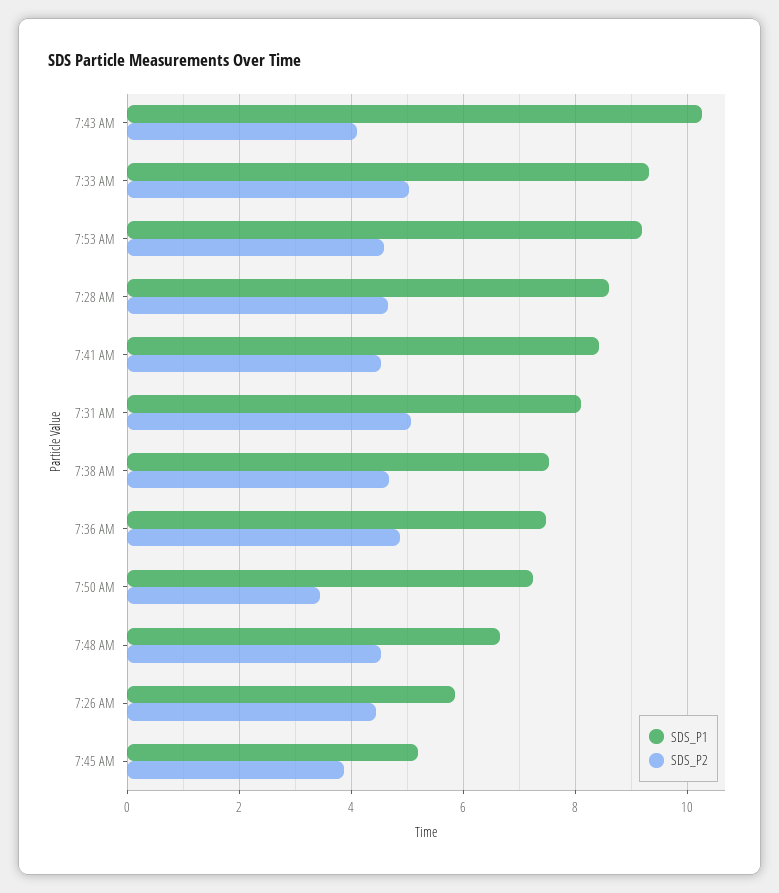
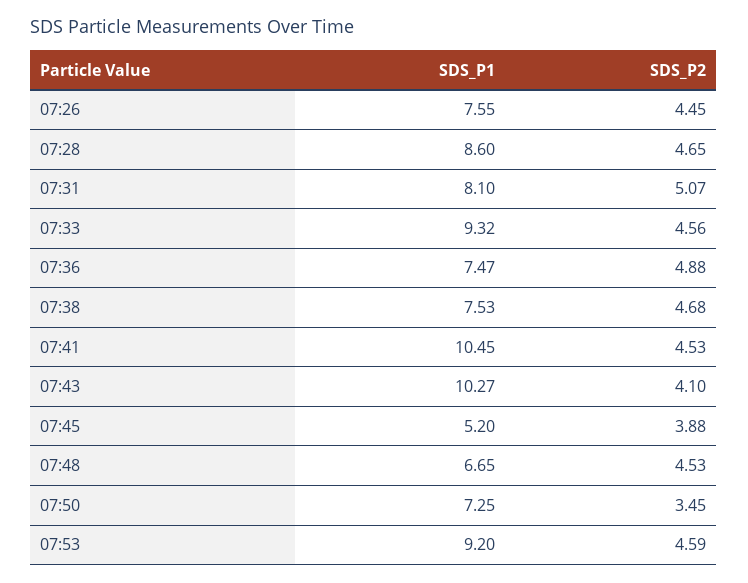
  {
    "SDS_P1": {
      "7:43 AM": 10.27,
      "7:33 AM": 9.32,
      "7:53 AM": 9.2,
      "7:28 AM": 8.6,
-     "7:41 AM": 8.4,
+     "7:41 AM": 10.45,
      "7:31 AM": 8.1,
      "7:38 AM": 7.53,
      "7:36 AM": 7.47,
      "7:50 AM": 7.25,
      "7:48 AM": 6.65,
-     "7:26 AM": 5.8,
+     "7:26 AM": 7.55,
      "7:45 AM": 5.2
    },
    "SDS_P2": {
      "7:43 AM": 4.1,
-     "7:33 AM": 5,
+     "7:33 AM": 4.56,
      "7:53 AM": 4.59,
      "7:28 AM": 4.65,
      "7:41 AM": 4.53,
      "7:31 AM": 5.07,
      "7:38 AM": 4.68,
      "7:36 AM": 4.88,
      "7:50 AM": 3.45,
      "7:48 AM": 4.53,
      "7:26 AM": 4.45,
      "7:45 AM": 3.88
    }
  }

